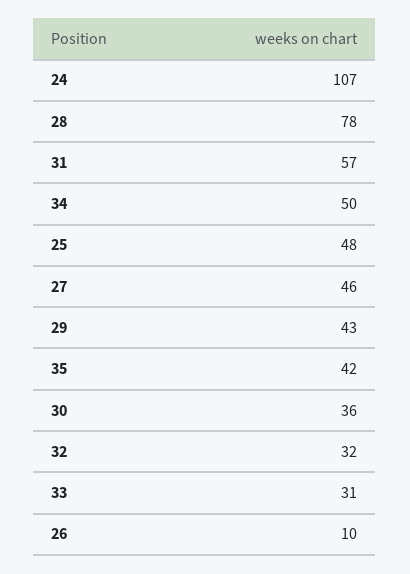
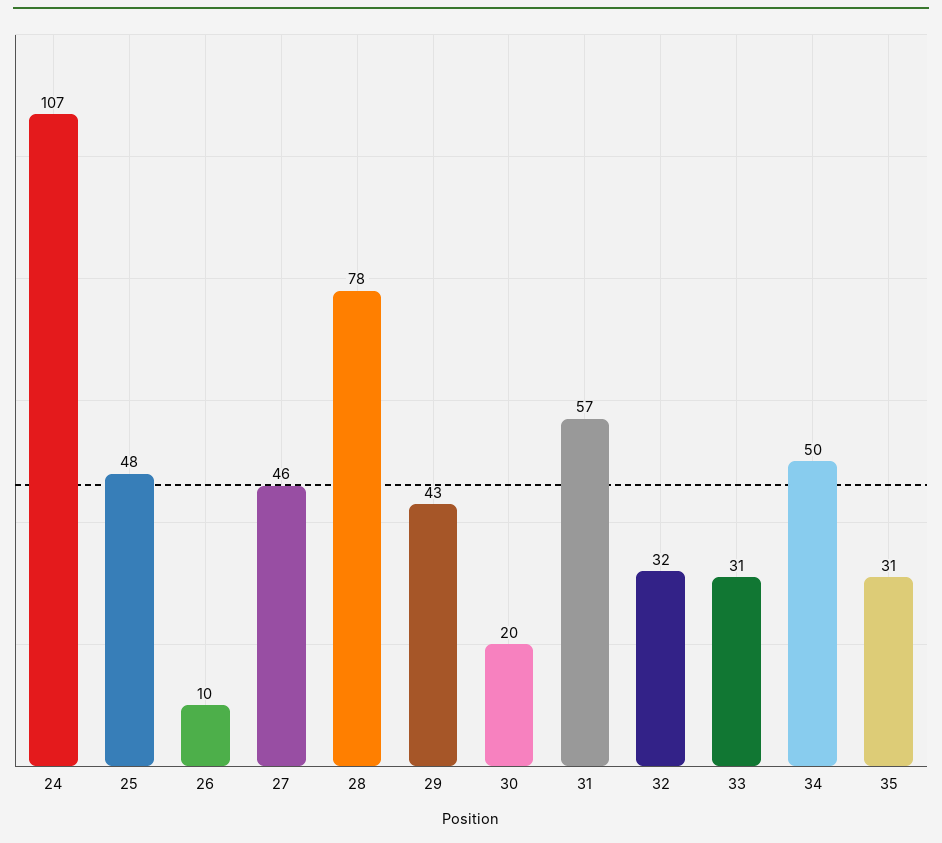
  {
    "24": 107,
    "28": 78,
    "31": 57,
    "34": 50,
    "25": 48,
    "27": 46,
    "29": 43,
-   "35": 42,
+   "35": 31,
-   "30": 36,
+   "30": 20,
    "32": 32,
    "33": 31,
    "26": 10
  }

